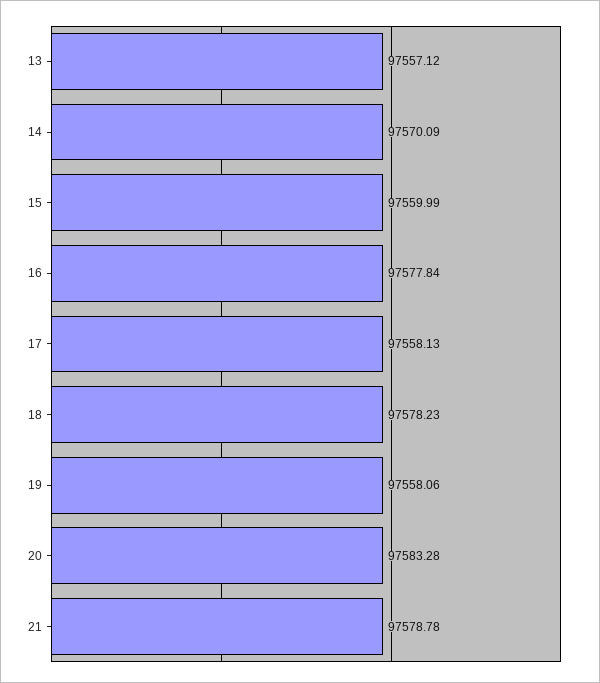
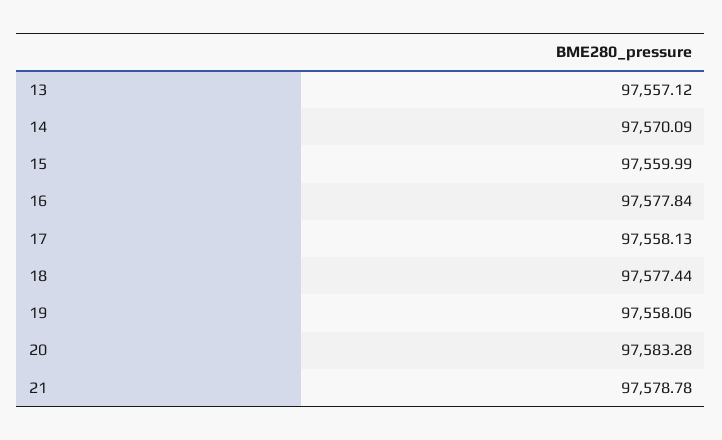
  {
    "13": 97557.12,
    "14": 97570.09,
    "15": 97559.99,
    "16": 97577.84,
    "17": 97558.13,
-   "18": 97578.23,
+   "18": 97577.44,
    "19": 97558.06,
    "20": 97583.28,
    "21": 97578.78
  }

